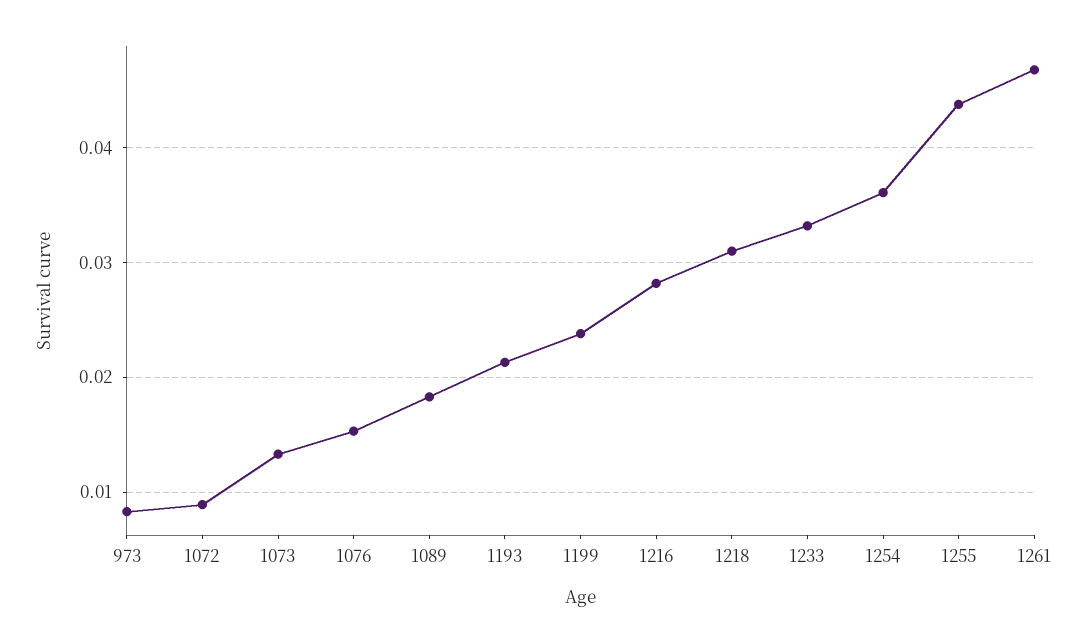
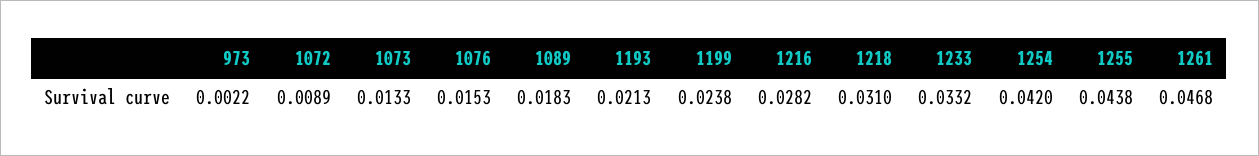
  {
-   "973": 0.008,
+   "973": 0.0022,
    "1072": 0.0089,
    "1073": 0.0133,
    "1076": 0.0153,
    "1089": 0.0183,
    "1193": 0.0213,
    "1199": 0.0238,
    "1216": 0.0282,
    "1218": 0.031,
    "1233": 0.0332,
-   "1254": 0.036,
+   "1254": 0.042,
    "1255": 0.0438,
    "1261": 0.0468
  }

